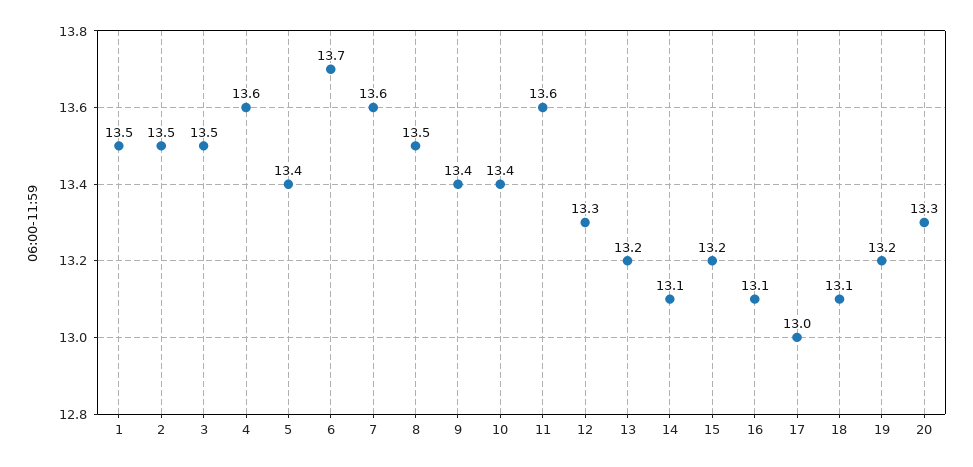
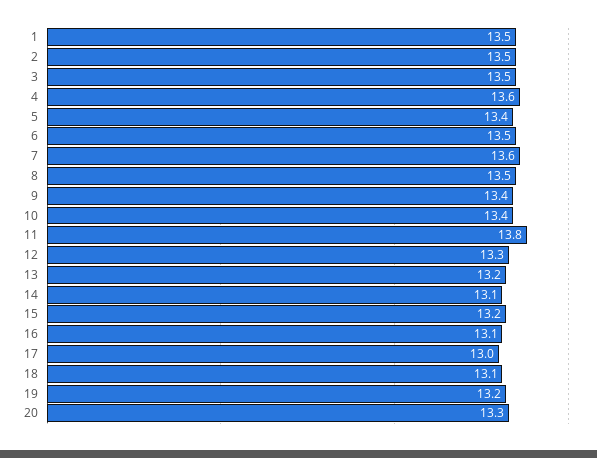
  {
    "1": 13.5,
    "2": 13.5,
    "3": 13.5,
    "4": 13.6,
    "5": 13.4,
-   "6": 13.7,
+   "6": 13.5,
    "7": 13.6,
    "8": 13.5,
    "9": 13.4,
    "10": 13.4,
-   "11": 13.6,
+   "11": 13.8,
    "12": 13.3,
    "13": 13.2,
    "14": 13.1,
    "15": 13.2,
    "16": 13.1,
    "17": 13,
    "18": 13.1,
    "19": 13.2,
    "20": 13.3
  }

